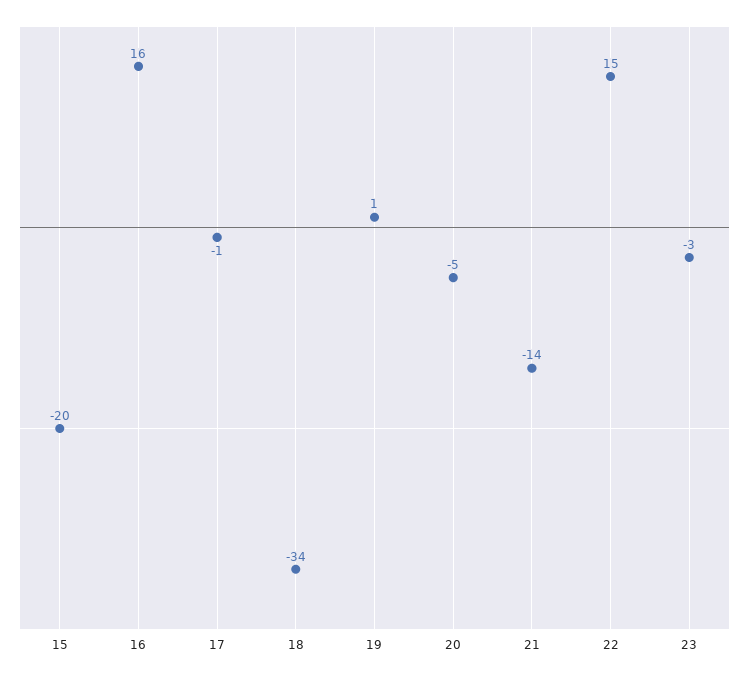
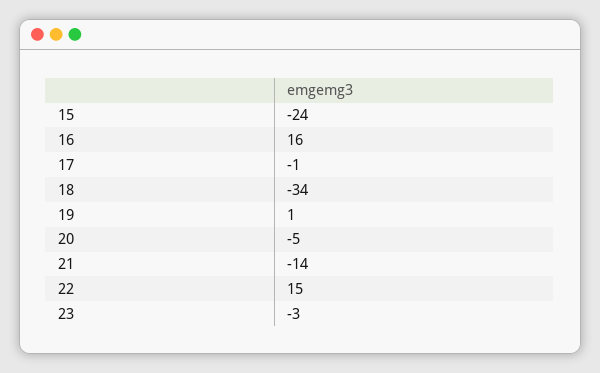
  {
-   "15": -20,
+   "15": -24,
    "16": 16,
    "17": -1,
    "18": -34,
    "19": 1,
    "20": -5,
    "21": -14,
    "22": 15,
    "23": -3
  }

